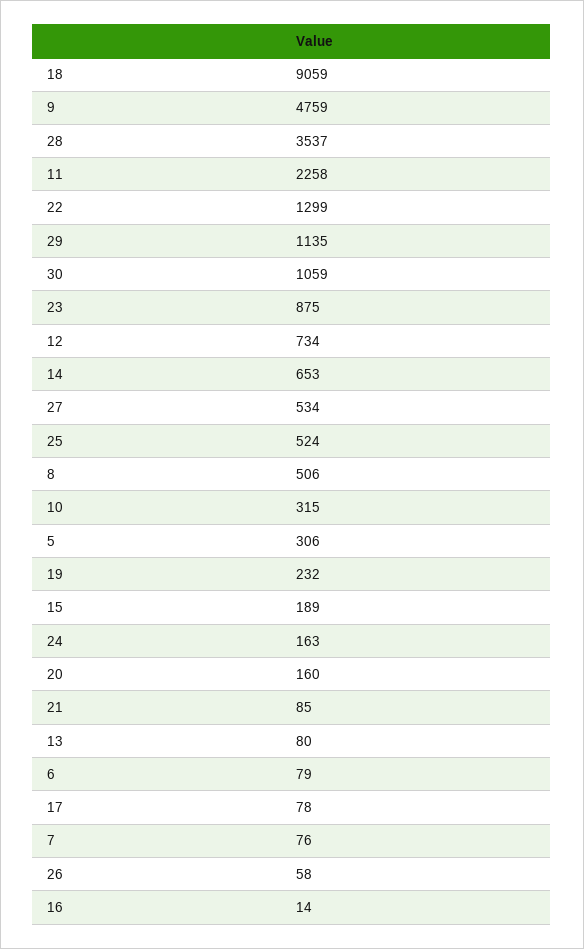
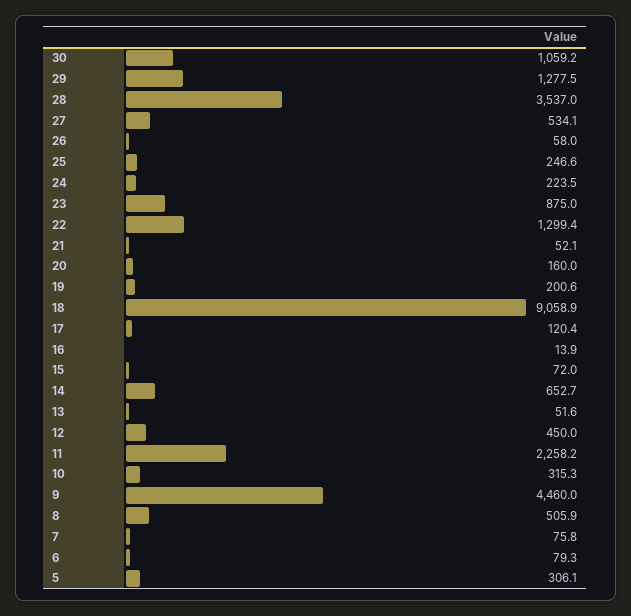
  {
    "18": 9058.9,
-   "9": 4759,
+   "9": 4460,
    "28": 3537,
    "11": 2258.2,
    "22": 1299.4,
-   "29": 1135,
+   "29": 1277.5,
    "30": 1059.2,
    "23": 875,
-   "12": 734,
+   "12": 450,
    "14": 652.7,
    "27": 534.1,
-   "25": 524,
+   "25": 246.6,
    "8": 505.9,
    "10": 315.3,
    "5": 306.1,
-   "19": 232,
+   "19": 200.6,
-   "15": 189,
+   "15": 72,
-   "24": 163,
+   "24": 223.5,
    "20": 160,
-   "21": 85,
+   "21": 52.1,
-   "13": 80,
+   "13": 51.6,
    "6": 79.3,
-   "17": 78,
+   "17": 120.4,
    "7": 75.8,
    "26": 58,
    "16": 13.9
  }

